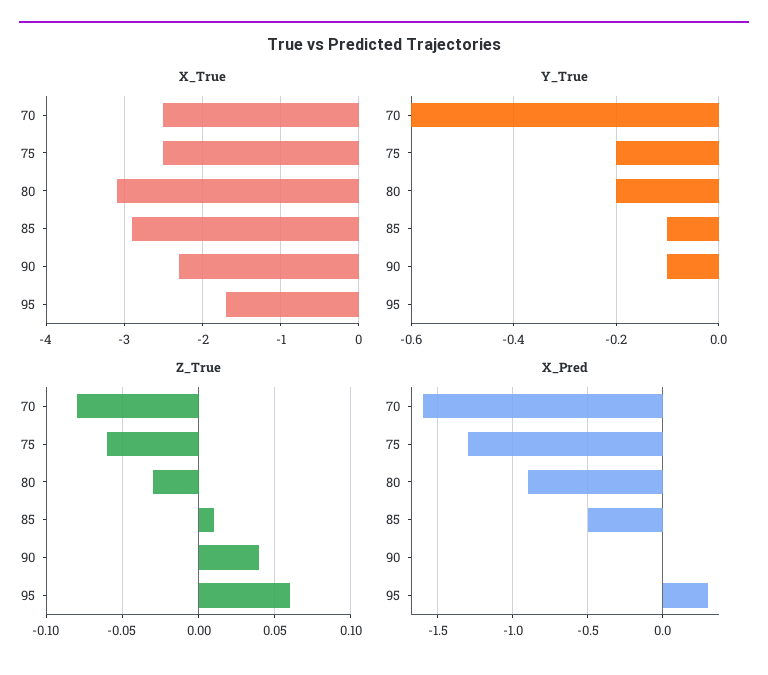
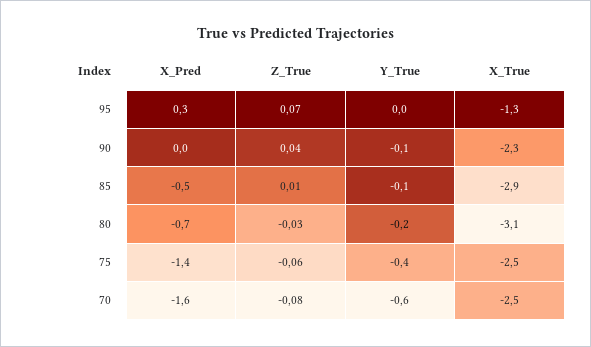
  {
    "X_True": {
      "70": -2.5,
      "75": -2.5,
      "80": -3.1,
      "85": -2.9,
      "90": -2.3,
-     "95": -1.7
+     "95": -1.3
    },
    "Y_True": {
      "70": -0.6,
-     "75": -0.2,
+     "75": -0.4,
      "80": -0.2,
      "85": -0.1,
      "90": -0.1,
      "95": 0
    },
    "Z_True": {
      "70": -0.08,
      "75": -0.06,
      "80": -0.03,
      "85": 0.01,
      "90": 0.04,
-     "95": 0.06
+     "95": 0.07
    },
    "X_Pred": {
      "70": -1.6,
-     "75": -1.3,
+     "75": -1.4,
-     "80": -0.9,
+     "80": -0.7,
      "85": -0.5,
      "90": 0,
      "95": 0.3
    }
  }

